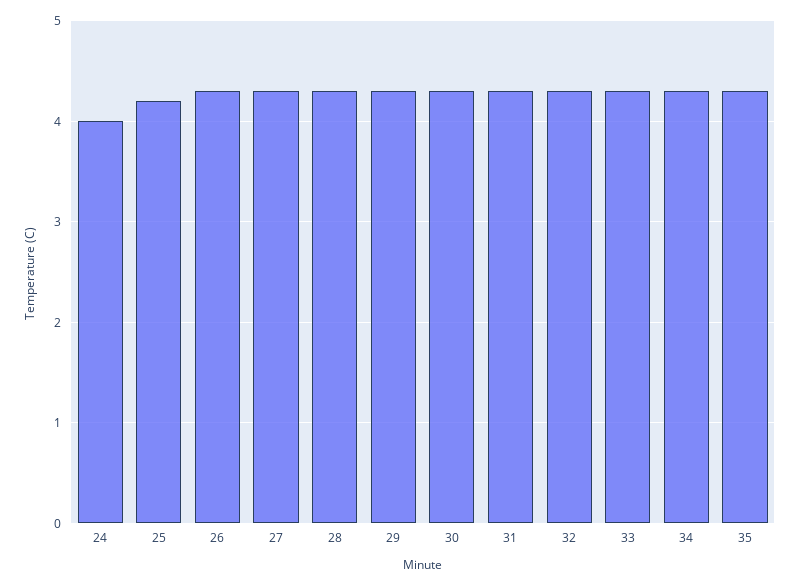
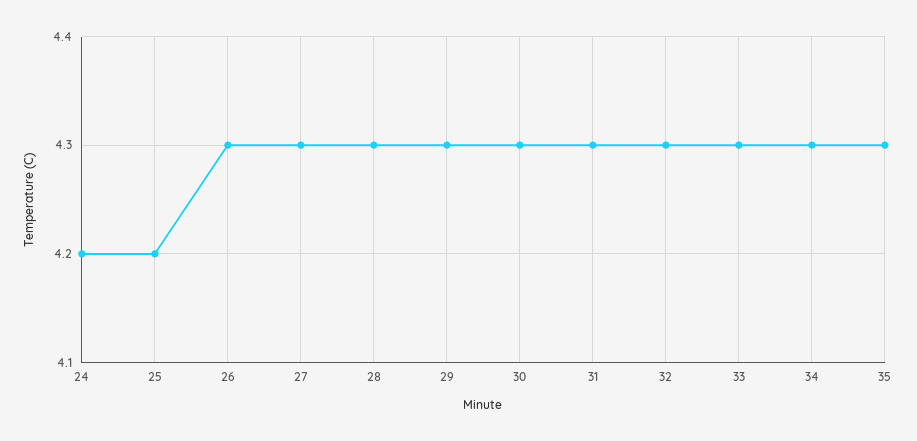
  {
-   "24": 4,
+   "24": 4.2,
    "25": 4.2,
    "26": 4.3,
    "27": 4.3,
    "28": 4.3,
    "29": 4.3,
    "30": 4.3,
    "31": 4.3,
    "32": 4.3,
    "33": 4.3,
    "34": 4.3,
    "35": 4.3
  }

